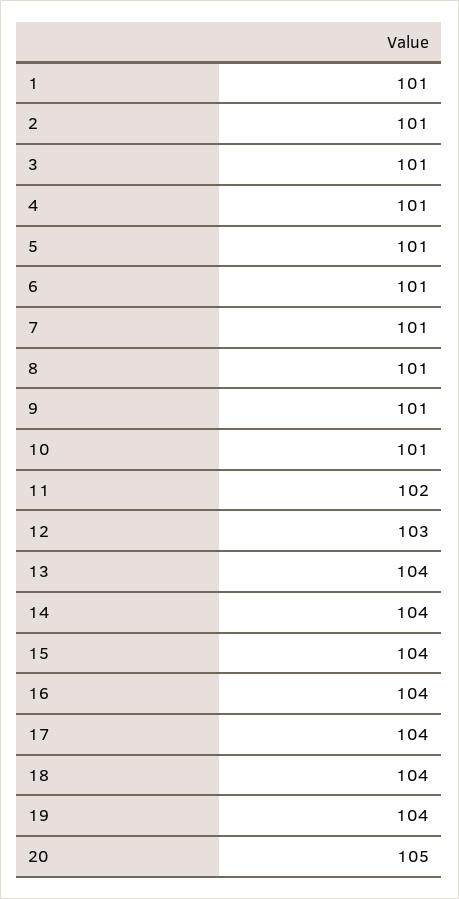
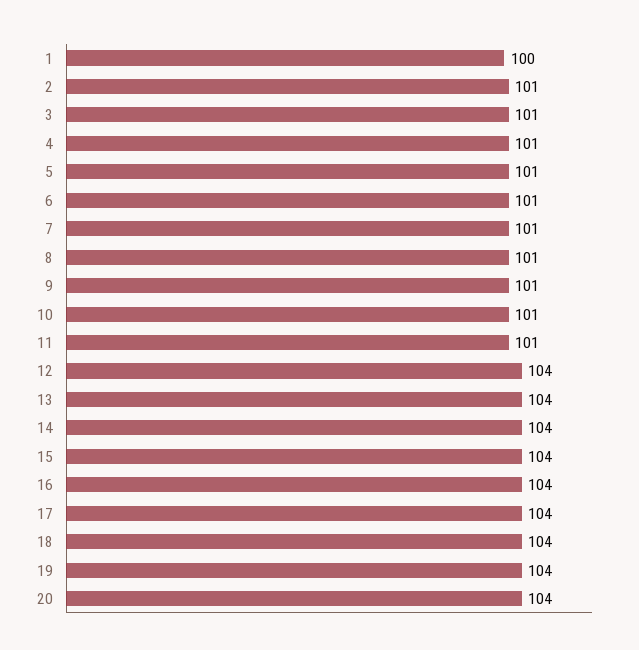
  {
-   "1": 101,
+   "1": 100,
    "2": 101,
    "3": 101,
    "4": 101,
    "5": 101,
    "6": 101,
    "7": 101,
    "8": 101,
    "9": 101,
    "10": 101,
-   "11": 102,
+   "11": 101,
-   "12": 103,
+   "12": 104,
    "13": 104,
    "14": 104,
    "15": 104,
    "16": 104,
    "17": 104,
    "18": 104,
    "19": 104,
-   "20": 105
+   "20": 104
  }

